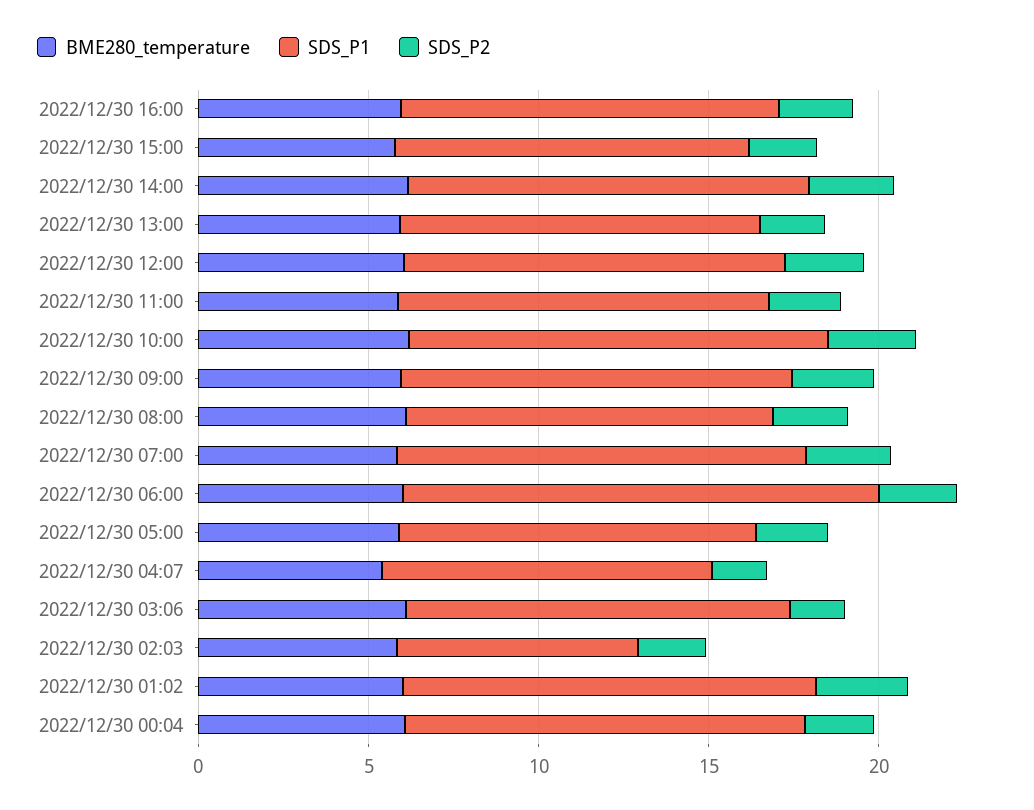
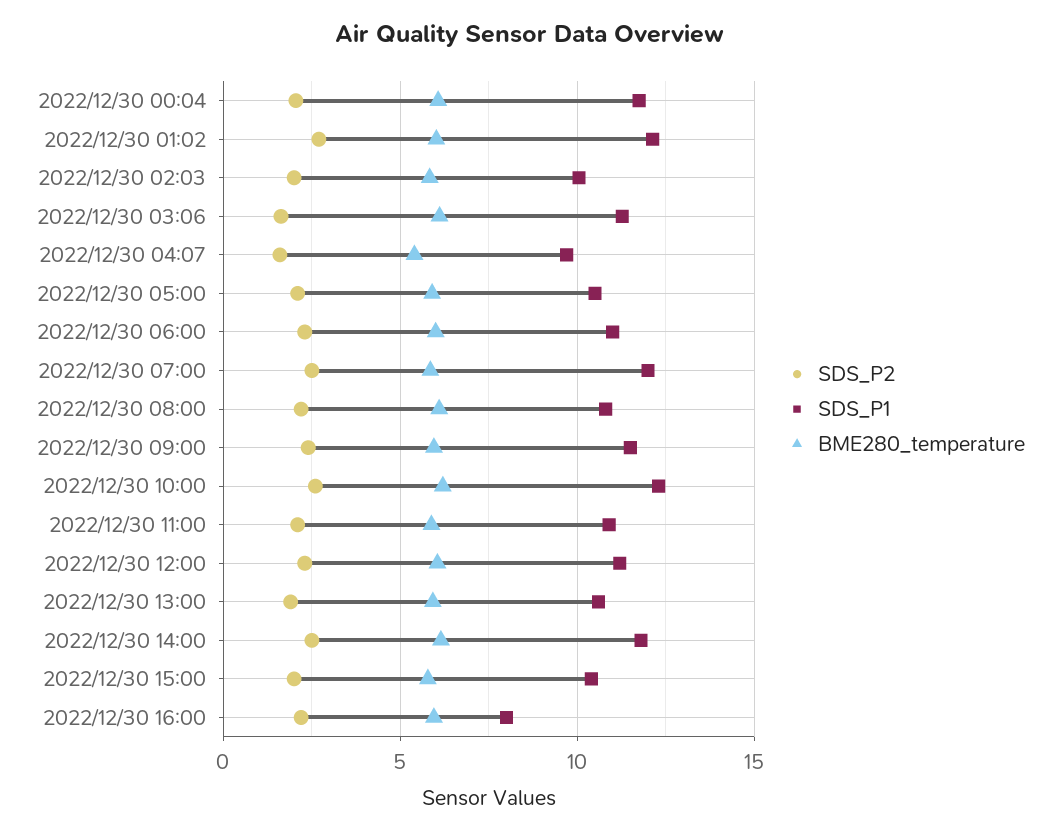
  {
    "BME280_temperature": {
      "2022/12/30 16:00": 6,
      "2022/12/30 15:00": 6,
      "2022/12/30 14:00": 6,
      "2022/12/30 13:00": 6,
      "2022/12/30 12:00": 6,
      "2022/12/30 11:00": 6,
      "2022/12/30 10:00": 6,
      "2022/12/30 09:00": 6,
      "2022/12/30 08:00": 6,
      "2022/12/30 07:00": 6,
      "2022/12/30 06:00": 6,
      "2022/12/30 05:00": 6,
      "2022/12/30 04:07": 5.5,
      "2022/12/30 03:06": 6,
      "2022/12/30 02:03": 6,
      "2022/12/30 01:02": 6,
      "2022/12/30 00:04": 6
    },
    "SDS_P1": {
-     "2022/12/30 16:00": 11,
+     "2022/12/30 16:00": 8,
      "2022/12/30 15:00": 10.5,
      "2022/12/30 14:00": 12,
      "2022/12/30 13:00": 10.5,
      "2022/12/30 12:00": 11,
      "2022/12/30 11:00": 11,
      "2022/12/30 10:00": 12.5,
      "2022/12/30 09:00": 11.5,
      "2022/12/30 08:00": 11,
      "2022/12/30 07:00": 12,
-     "2022/12/30 06:00": 14,
+     "2022/12/30 06:00": 11,
      "2022/12/30 05:00": 10.5,
      "2022/12/30 04:07": 9.5,
      "2022/12/30 03:06": 11.5,
-     "2022/12/30 02:03": 7,
+     "2022/12/30 02:03": 10,
      "2022/12/30 01:02": 12,
      "2022/12/30 00:04": 12
    },
    "SDS_P2": {
      "2022/12/30 16:00": 2,
      "2022/12/30 15:00": 2,
      "2022/12/30 14:00": 2.5,
      "2022/12/30 13:00": 2,
      "2022/12/30 12:00": 2.5,
      "2022/12/30 11:00": 2,
      "2022/12/30 10:00": 2.5,
      "2022/12/30 09:00": 2.5,
      "2022/12/30 08:00": 2,
      "2022/12/30 07:00": 2.5,
      "2022/12/30 06:00": 2.5,
      "2022/12/30 05:00": 2,
      "2022/12/30 04:07": 1.5,
      "2022/12/30 03:06": 1.5,
      "2022/12/30 02:03": 2,
      "2022/12/30 01:02": 2.5,
      "2022/12/30 00:04": 2
    }
  }

